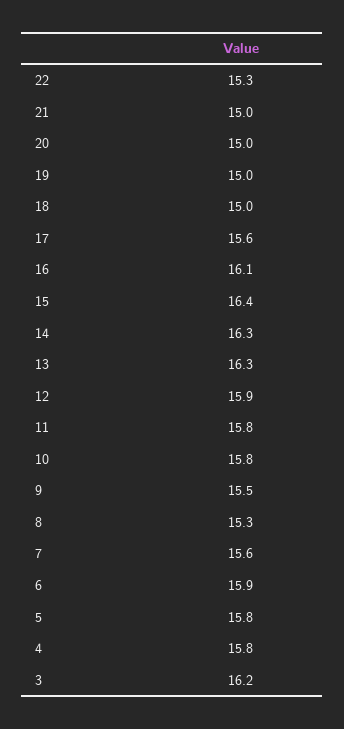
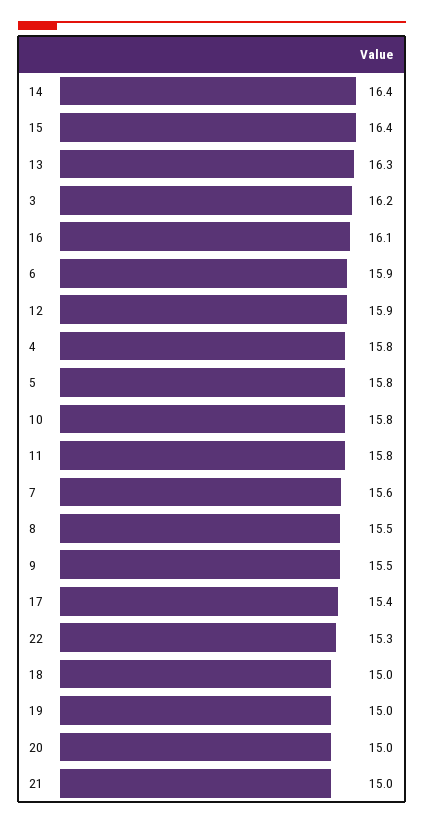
  {
    "22": 15.3,
    "21": 15,
    "20": 15,
    "19": 15,
    "18": 15,
-   "17": 15.6,
+   "17": 15.4,
    "16": 16.1,
    "15": 16.4,
-   "14": 16.3,
+   "14": 16.4,
    "13": 16.3,
    "12": 15.9,
    "11": 15.8,
    "10": 15.8,
    "9": 15.5,
-   "8": 15.3,
+   "8": 15.5,
    "7": 15.6,
    "6": 15.9,
    "5": 15.8,
    "4": 15.8,
    "3": 16.2
  }

